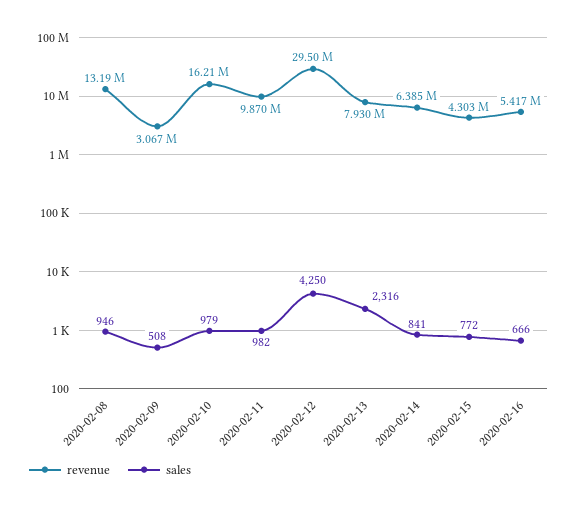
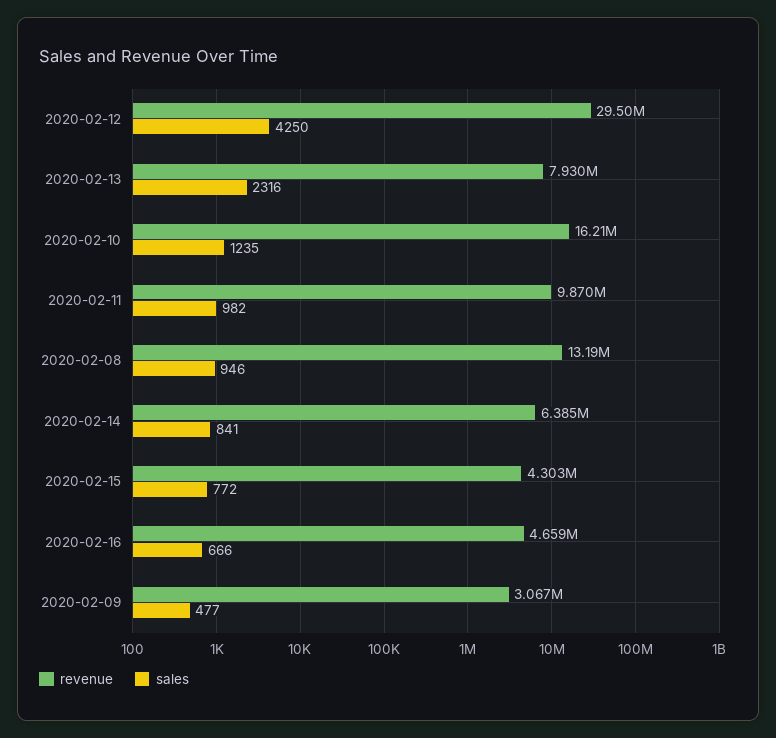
  {
    "revenue": {
      "2020-02-08": 13190000,
      "2020-02-09": 3067000,
      "2020-02-10": 16210000,
      "2020-02-11": 9870000,
      "2020-02-12": 29500000,
      "2020-02-13": 7930000,
      "2020-02-14": 6385000,
      "2020-02-15": 4303000,
-     "2020-02-16": 5417000
+     "2020-02-16": 4659000
    },
    "sales": {
      "2020-02-08": 946,
-     "2020-02-09": 508,
+     "2020-02-09": 477,
-     "2020-02-10": 979,
+     "2020-02-10": 1235,
      "2020-02-11": 982,
      "2020-02-12": 4250,
      "2020-02-13": 2316,
      "2020-02-14": 841,
      "2020-02-15": 772,
      "2020-02-16": 666
    }
  }

